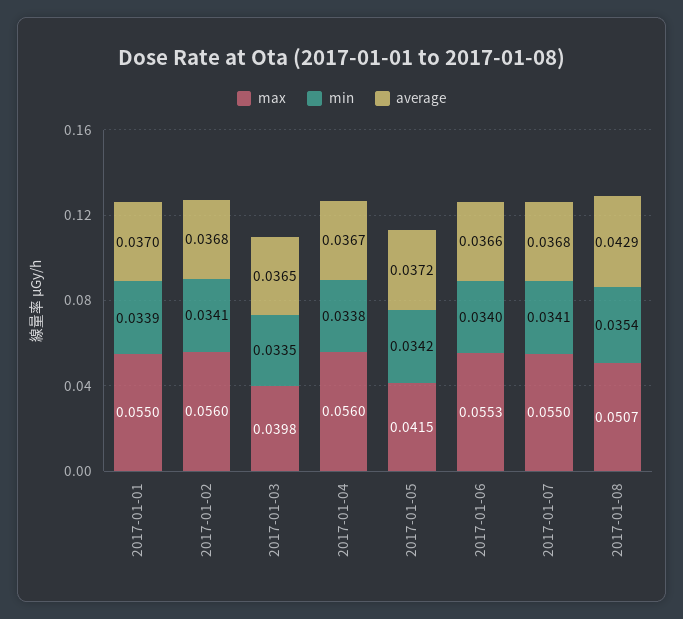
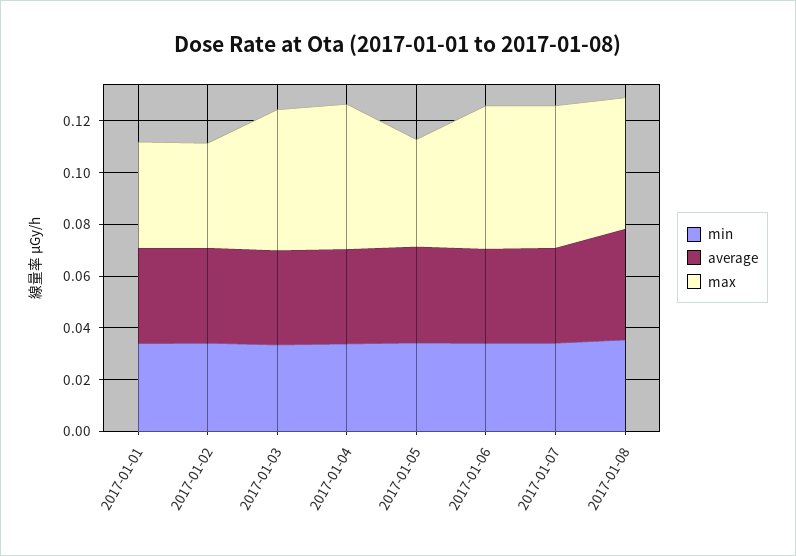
  {
    "max": {
-     "2017-01-01": 0.055,
+     "2017-01-01": 0.04,
-     "2017-01-02": 0.056,
+     "2017-01-02": 0.04,
-     "2017-01-03": 0.0398,
+     "2017-01-03": 0.055,
      "2017-01-04": 0.056,
      "2017-01-05": 0.0415,
      "2017-01-06": 0.0553,
      "2017-01-07": 0.055,
      "2017-01-08": 0.0507
    },
    "min": {
      "2017-01-01": 0.0339,
      "2017-01-02": 0.0341,
      "2017-01-03": 0.0335,
      "2017-01-04": 0.0338,
      "2017-01-05": 0.0342,
      "2017-01-06": 0.034,
      "2017-01-07": 0.0341,
      "2017-01-08": 0.0354
    },
    "average": {
      "2017-01-01": 0.037,
      "2017-01-02": 0.0368,
      "2017-01-03": 0.0365,
      "2017-01-04": 0.0367,
      "2017-01-05": 0.0372,
      "2017-01-06": 0.0366,
      "2017-01-07": 0.0368,
      "2017-01-08": 0.0429
    }
  }

